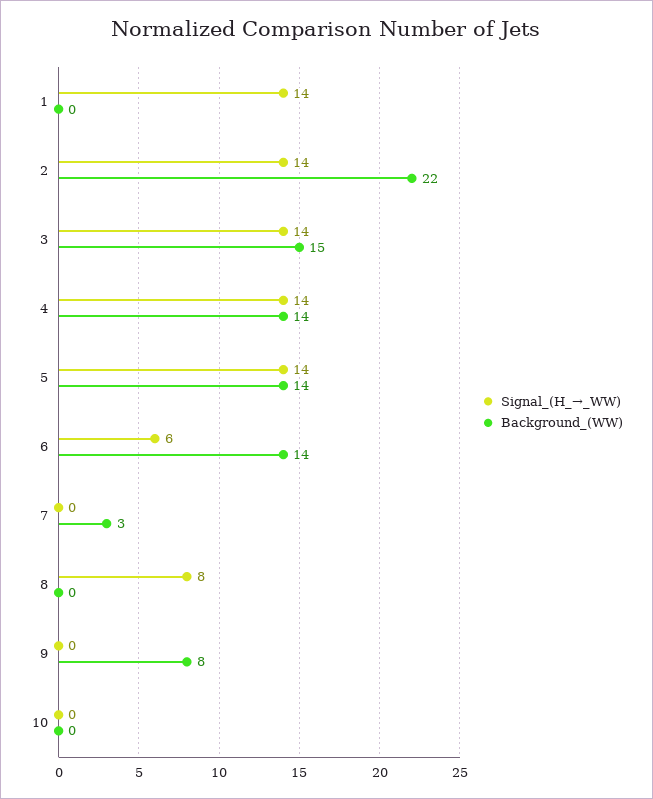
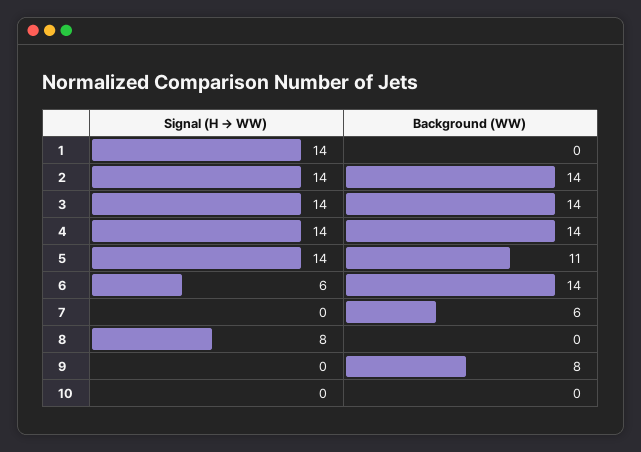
  {
    "Signal_(H_→_WW)": {
      "1": 14,
      "2": 14,
      "3": 14,
      "4": 14,
      "5": 14,
      "6": 6,
      "7": 0,
      "8": 8,
      "9": 0,
      "10": 0
    },
    "Background_(WW)": {
      "1": 0,
-     "2": 22,
+     "2": 14,
-     "3": 15,
+     "3": 14,
      "4": 14,
-     "5": 14,
+     "5": 11,
      "6": 14,
-     "7": 3,
+     "7": 6,
      "8": 0,
      "9": 8,
      "10": 0
    }
  }

